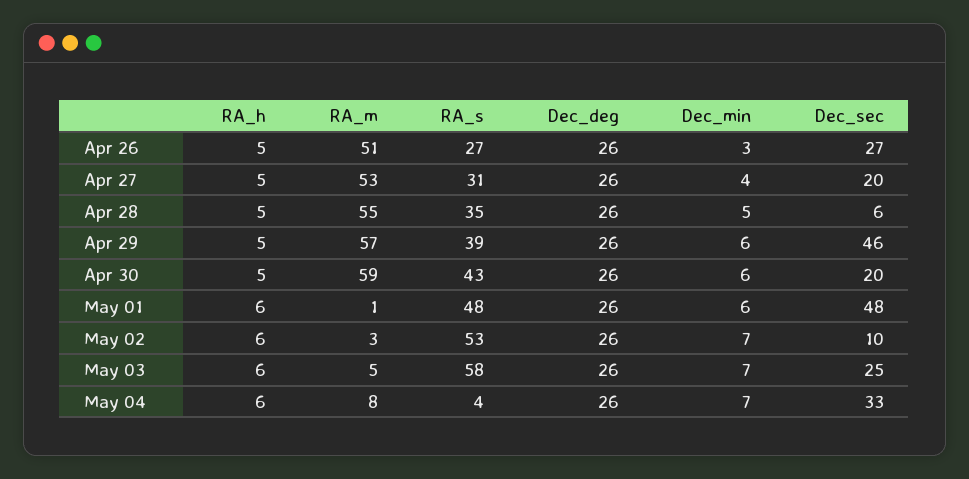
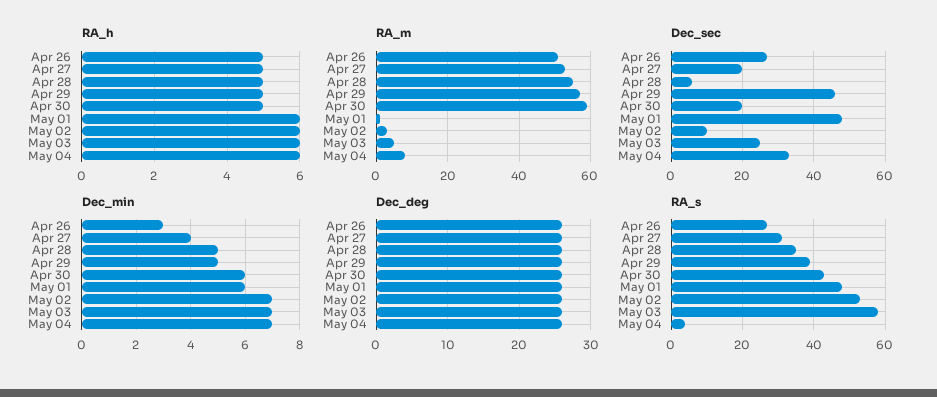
  {
    "RA_h": {
      "Apr 26": 5,
      "Apr 27": 5,
      "Apr 28": 5,
      "Apr 29": 5,
      "Apr 30": 5,
      "May 01": 6,
      "May 02": 6,
      "May 03": 6,
      "May 04": 6
    },
    "RA_m": {
      "Apr 26": 51,
      "Apr 27": 53,
      "Apr 28": 55,
      "Apr 29": 57,
      "Apr 30": 59,
      "May 01": 1,
      "May 02": 3,
      "May 03": 5,
      "May 04": 8
    },
    "RA_s": {
      "Apr 26": 27,
      "Apr 27": 31,
      "Apr 28": 35,
      "Apr 29": 39,
      "Apr 30": 43,
      "May 01": 48,
      "May 02": 53,
      "May 03": 58,
      "May 04": 4
    },
    "Dec_deg": {
      "Apr 26": 26,
      "Apr 27": 26,
      "Apr 28": 26,
      "Apr 29": 26,
      "Apr 30": 26,
      "May 01": 26,
      "May 02": 26,
      "May 03": 26,
      "May 04": 26
    },
    "Dec_min": {
      "Apr 26": 3,
      "Apr 27": 4,
      "Apr 28": 5,
-     "Apr 29": 6,
+     "Apr 29": 5,
      "Apr 30": 6,
      "May 01": 6,
      "May 02": 7,
      "May 03": 7,
      "May 04": 7
    },
    "Dec_sec": {
      "Apr 26": 27,
      "Apr 27": 20,
      "Apr 28": 6,
      "Apr 29": 46,
      "Apr 30": 20,
      "May 01": 48,
      "May 02": 10,
      "May 03": 25,
      "May 04": 33
    }
  }

